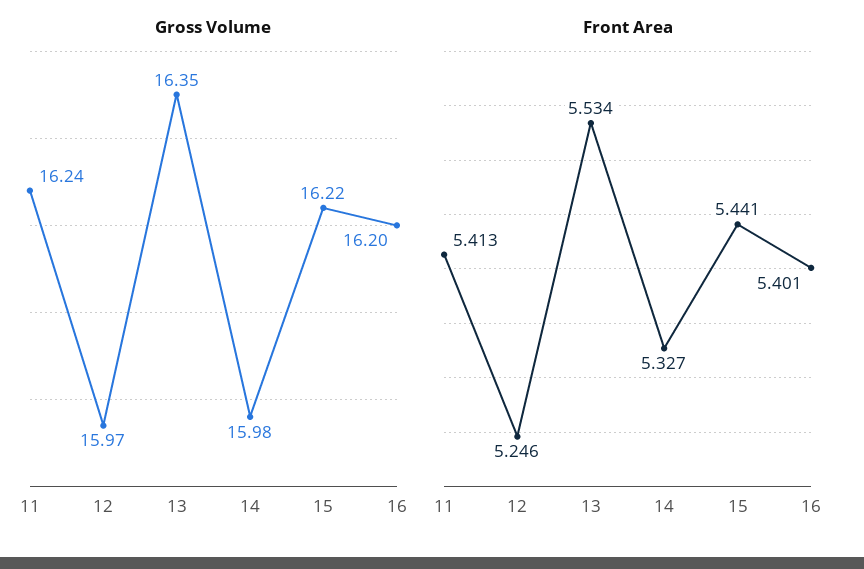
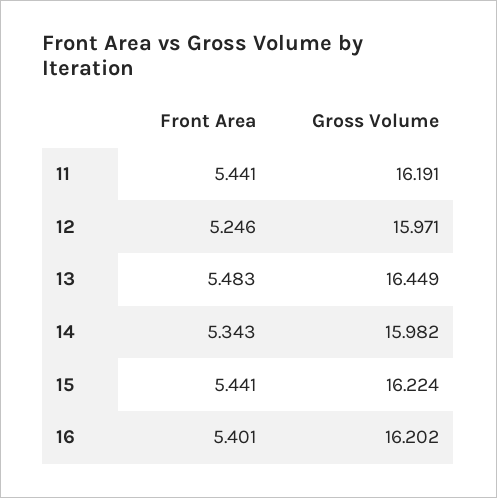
  {
    "Gross Volume": {
-     "11": 16.24,
+     "11": 16.191,
      "12": 15.971,
-     "13": 16.35,
+     "13": 16.449,
      "14": 15.982,
      "15": 16.224,
      "16": 16.202
    },
    "Front Area": {
-     "11": 5.413,
+     "11": 5.441,
      "12": 5.246,
-     "13": 5.534,
+     "13": 5.483,
-     "14": 5.327,
+     "14": 5.343,
      "15": 5.441,
      "16": 5.401
    }
  }

